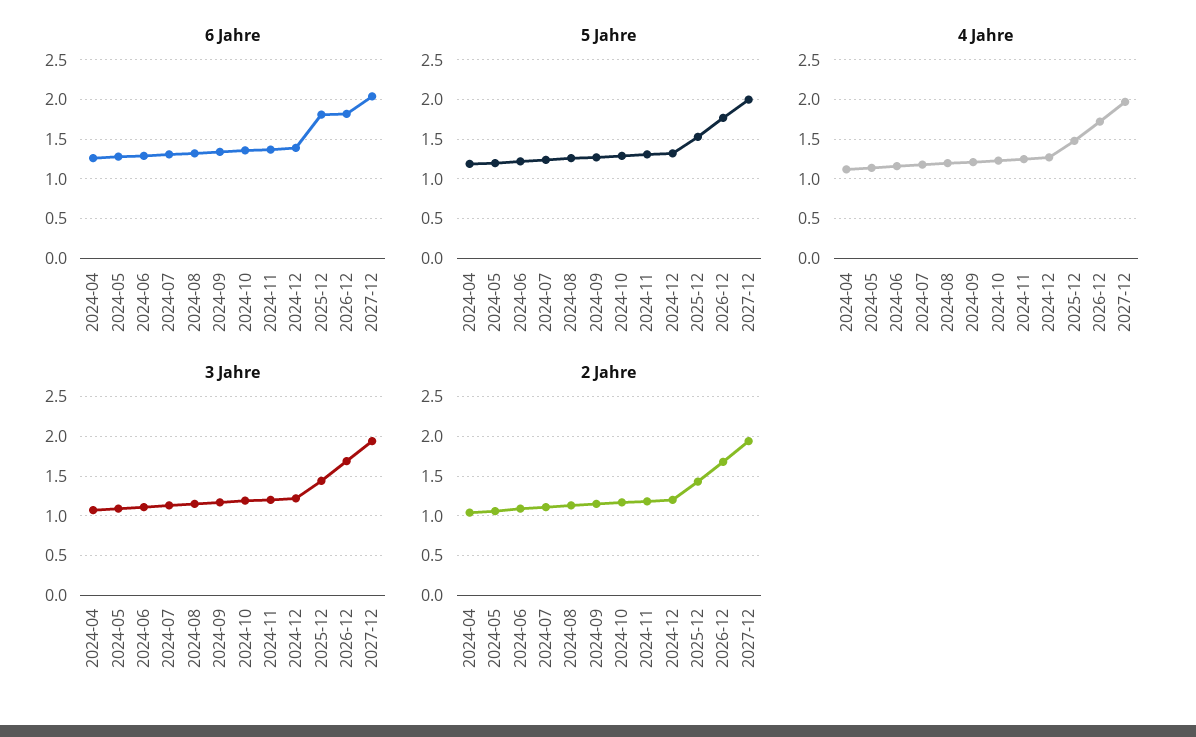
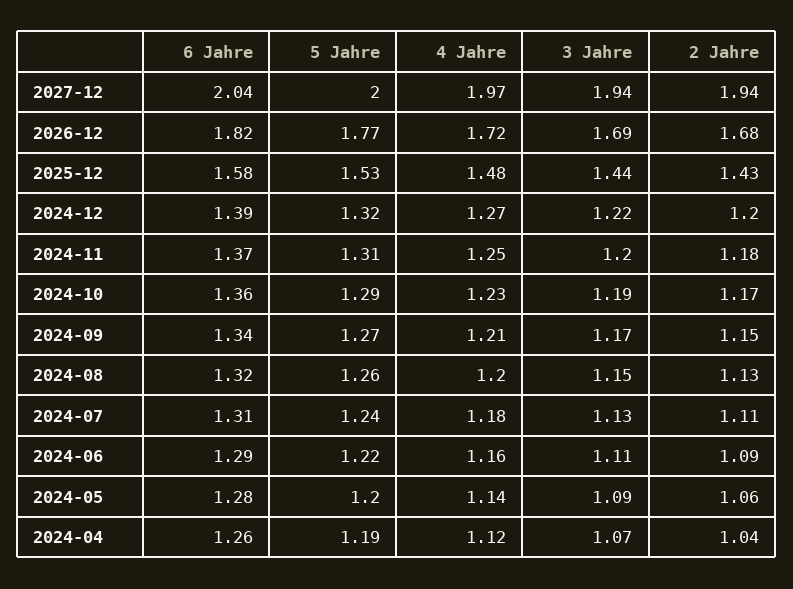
  {
    "6 Jahre": {
      "2024-04": 1.26,
      "2024-05": 1.28,
      "2024-06": 1.29,
      "2024-07": 1.31,
      "2024-08": 1.32,
      "2024-09": 1.34,
      "2024-10": 1.36,
      "2024-11": 1.37,
      "2024-12": 1.39,
-     "2025-12": 1.8,
+     "2025-12": 1.58,
      "2026-12": 1.82,
      "2027-12": 2.04
    },
    "5 Jahre": {
      "2024-04": 1.19,
      "2024-05": 1.2,
      "2024-06": 1.22,
      "2024-07": 1.24,
      "2024-08": 1.26,
      "2024-09": 1.27,
      "2024-10": 1.29,
      "2024-11": 1.31,
      "2024-12": 1.32,
      "2025-12": 1.53,
      "2026-12": 1.77,
      "2027-12": 2
    },
    "4 Jahre": {
      "2024-04": 1.12,
      "2024-05": 1.14,
      "2024-06": 1.16,
      "2024-07": 1.18,
      "2024-08": 1.2,
      "2024-09": 1.21,
      "2024-10": 1.23,
      "2024-11": 1.25,
      "2024-12": 1.27,
      "2025-12": 1.48,
      "2026-12": 1.72,
      "2027-12": 1.97
    },
    "3 Jahre": {
      "2024-04": 1.07,
      "2024-05": 1.09,
      "2024-06": 1.11,
      "2024-07": 1.13,
      "2024-08": 1.15,
      "2024-09": 1.17,
      "2024-10": 1.19,
      "2024-11": 1.2,
      "2024-12": 1.22,
      "2025-12": 1.44,
      "2026-12": 1.69,
      "2027-12": 1.94
    },
    "2 Jahre": {
      "2024-04": 1.04,
      "2024-05": 1.06,
      "2024-06": 1.09,
      "2024-07": 1.11,
      "2024-08": 1.13,
      "2024-09": 1.15,
      "2024-10": 1.17,
      "2024-11": 1.18,
      "2024-12": 1.2,
      "2025-12": 1.43,
      "2026-12": 1.68,
      "2027-12": 1.94
    }
  }

